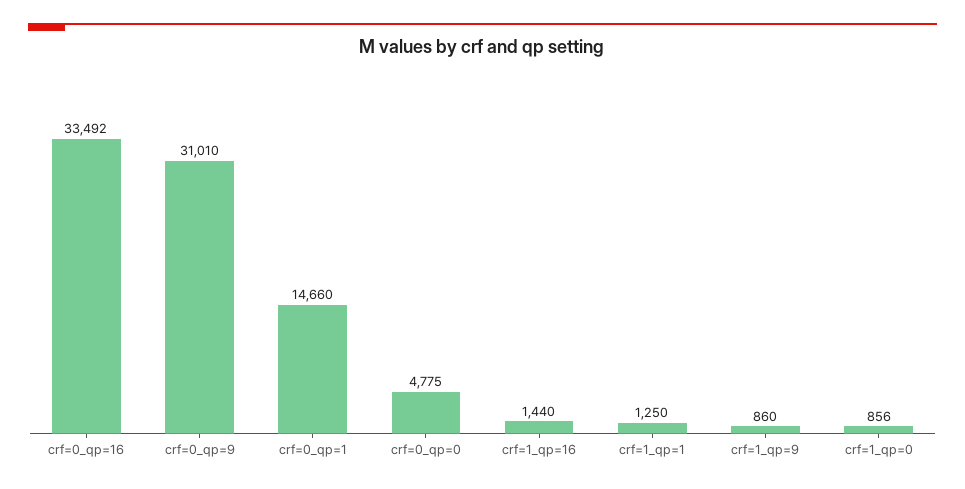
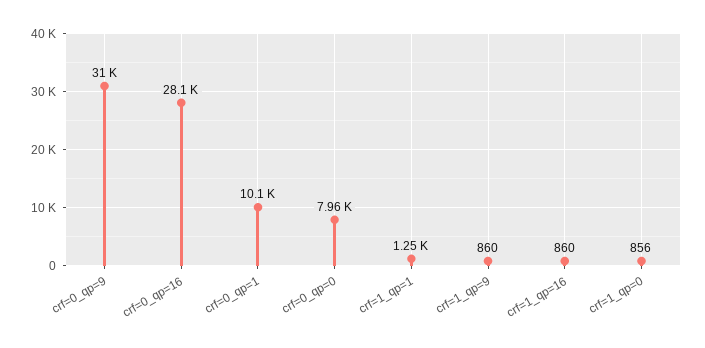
  {
-   "crf=0_qp=16": 33492,
+   "crf=0_qp=16": 28100,
    "crf=0_qp=9": 31010,
-   "crf=0_qp=1": 14660,
+   "crf=0_qp=1": 10100,
-   "crf=0_qp=0": 4775,
+   "crf=0_qp=0": 7960,
-   "crf=1_qp=16": 1440,
+   "crf=1_qp=16": 860,
    "crf=1_qp=1": 1250,
    "crf=1_qp=9": 860,
    "crf=1_qp=0": 856
  }

